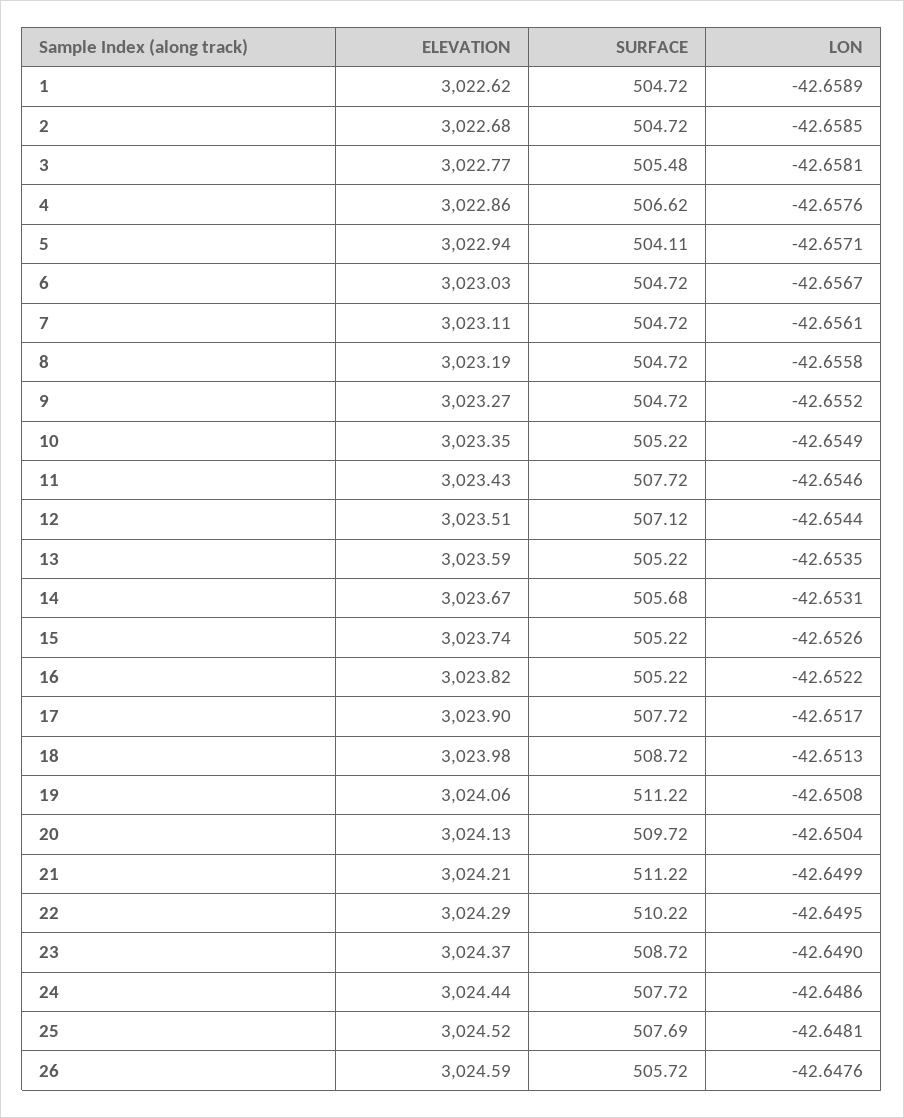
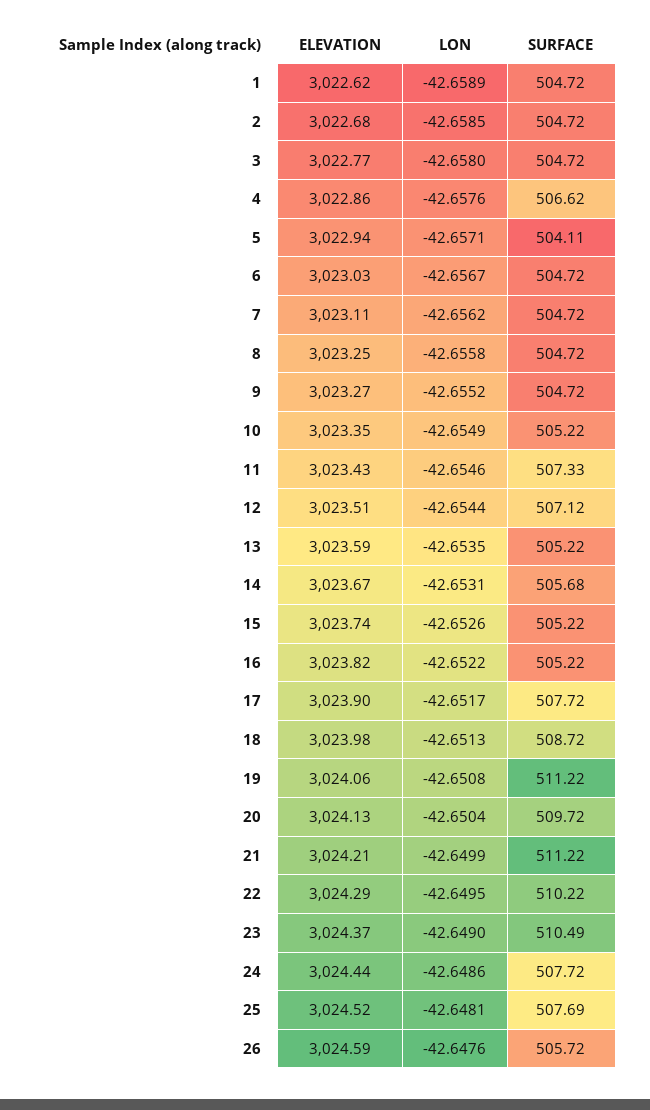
  {
    "ELEVATION": {
      "1": 3022.62,
      "2": 3022.68,
      "3": 3022.77,
      "4": 3022.86,
      "5": 3022.94,
      "6": 3023.03,
      "7": 3023.11,
-     "8": 3023.19,
+     "8": 3023.25,
      "9": 3023.27,
      "10": 3023.35,
      "11": 3023.43,
      "12": 3023.51,
      "13": 3023.59,
      "14": 3023.67,
      "15": 3023.74,
      "16": 3023.82,
      "17": 3023.9,
      "18": 3023.98,
      "19": 3024.06,
      "20": 3024.13,
      "21": 3024.21,
      "22": 3024.29,
      "23": 3024.37,
      "24": 3024.44,
      "25": 3024.52,
      "26": 3024.59
    },
    "SURFACE": {
      "1": 504.72,
      "2": 504.72,
-     "3": 505.48,
+     "3": 504.72,
      "4": 506.62,
      "5": 504.11,
      "6": 504.72,
      "7": 504.72,
      "8": 504.72,
      "9": 504.72,
      "10": 505.22,
-     "11": 507.72,
+     "11": 507.33,
      "12": 507.12,
      "13": 505.22,
      "14": 505.68,
      "15": 505.22,
      "16": 505.22,
      "17": 507.72,
      "18": 508.72,
      "19": 511.22,
      "20": 509.72,
      "21": 511.22,
      "22": 510.22,
-     "23": 508.72,
+     "23": 510.49,
      "24": 507.72,
      "25": 507.69,
      "26": 505.72
    },
    "LON": {
      "1": -42.6589,
      "2": -42.6585,
-     "3": -42.6581,
+     "3": -42.658,
      "4": -42.6576,
      "5": -42.6571,
      "6": -42.6567,
-     "7": -42.6561,
+     "7": -42.6562,
      "8": -42.6558,
      "9": -42.6552,
      "10": -42.6549,
      "11": -42.6546,
      "12": -42.6544,
      "13": -42.6535,
      "14": -42.6531,
      "15": -42.6526,
      "16": -42.6522,
      "17": -42.6517,
      "18": -42.6513,
      "19": -42.6508,
      "20": -42.6504,
      "21": -42.6499,
      "22": -42.6495,
      "23": -42.649,
      "24": -42.6486,
      "25": -42.6481,
      "26": -42.6476
    }
  }

